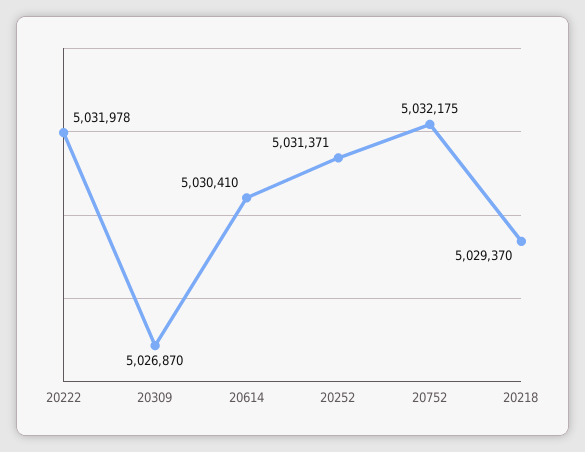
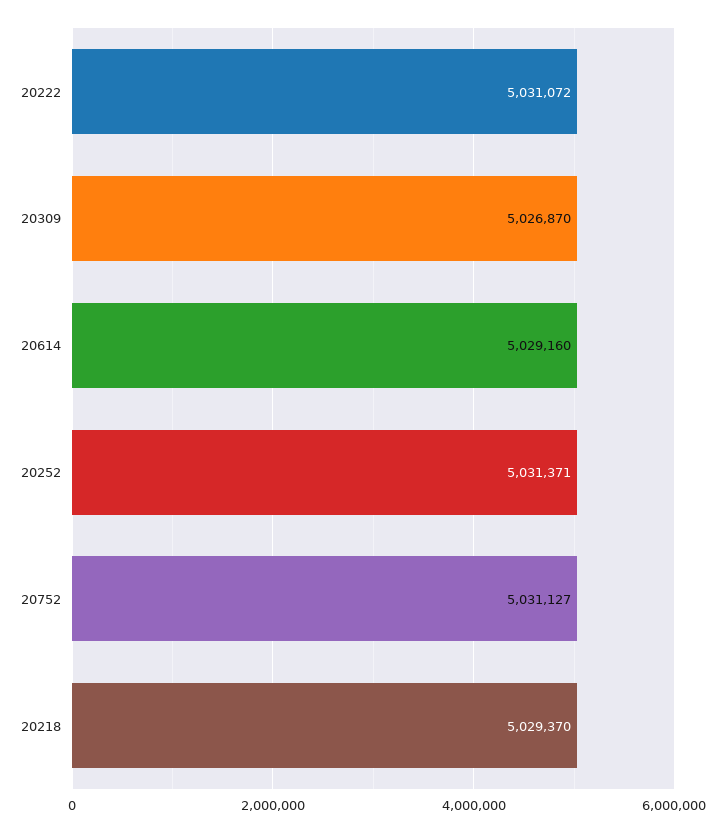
  {
-   "20222": 5031978,
+   "20222": 5031072,
    "20309": 5026870,
-   "20614": 5030410,
+   "20614": 5029160,
    "20252": 5031371,
-   "20752": 5032175,
+   "20752": 5031127,
    "20218": 5029370
  }

